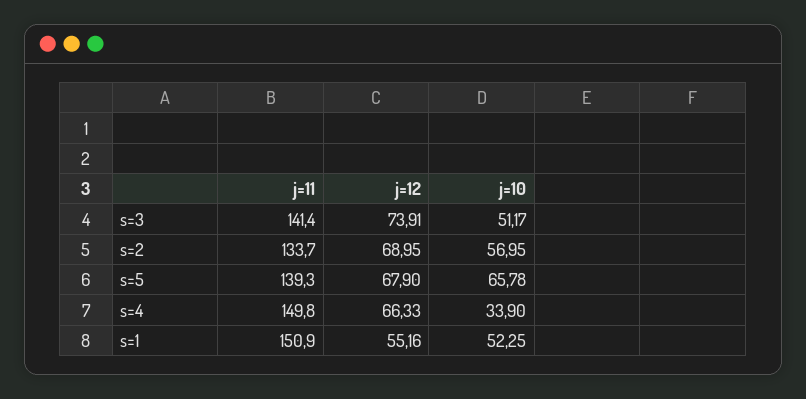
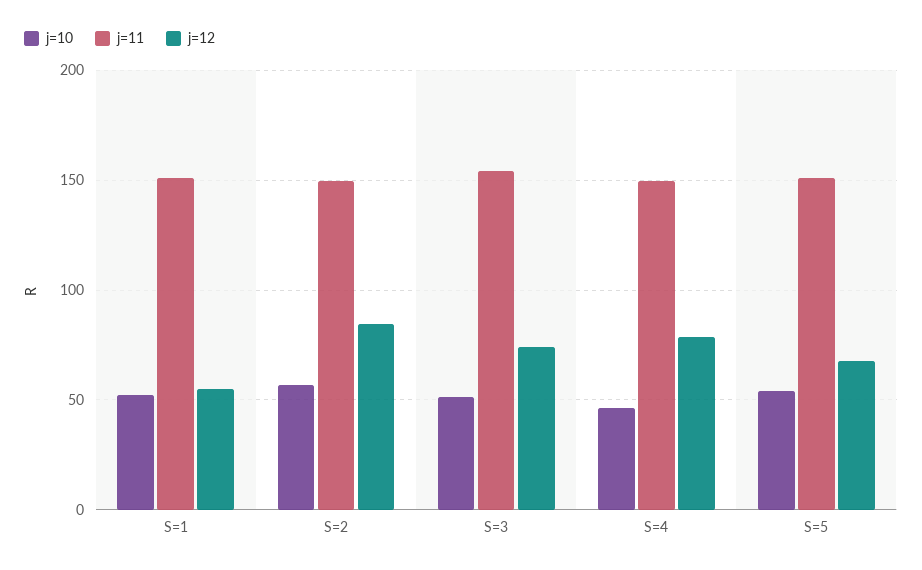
  {
    "j=11": {
-     "s=3": 141.4,
+     "s=3": 155,
-     "s=2": 133.7,
+     "s=2": 150,
-     "s=5": 139.3,
+     "s=5": 150,
      "s=4": 149.8,
      "s=1": 150.9
    },
    "j=12": {
      "s=3": 73.91,
-     "s=2": 68.95,
+     "s=2": 85,
      "s=5": 67.9,
-     "s=4": 66.33,
+     "s=4": 80,
      "s=1": 55.16
    },
    "j=10": {
      "s=3": 51.17,
      "s=2": 56.95,
-     "s=5": 65.78,
+     "s=5": 55,
-     "s=4": 33.9,
+     "s=4": 45,
      "s=1": 52.25
    }
  }

